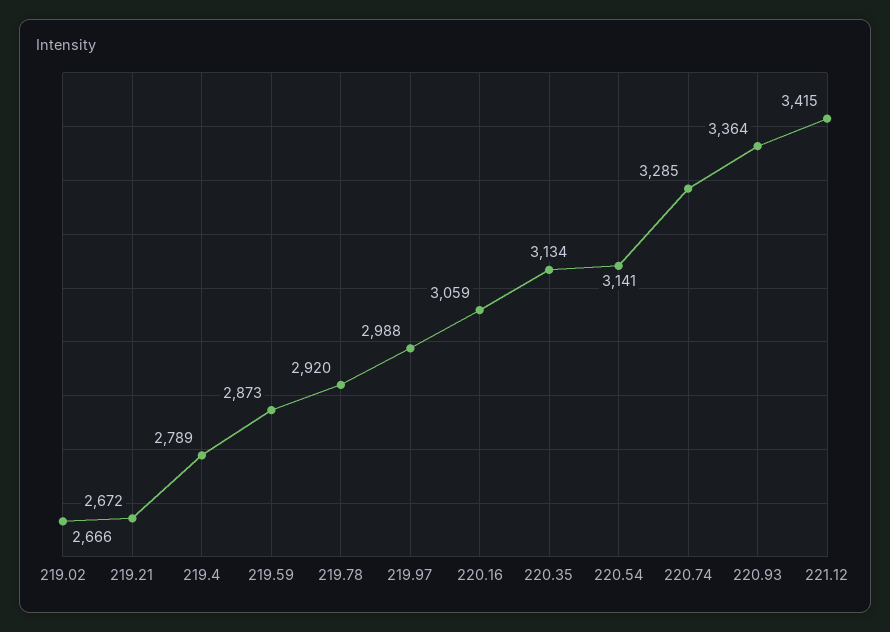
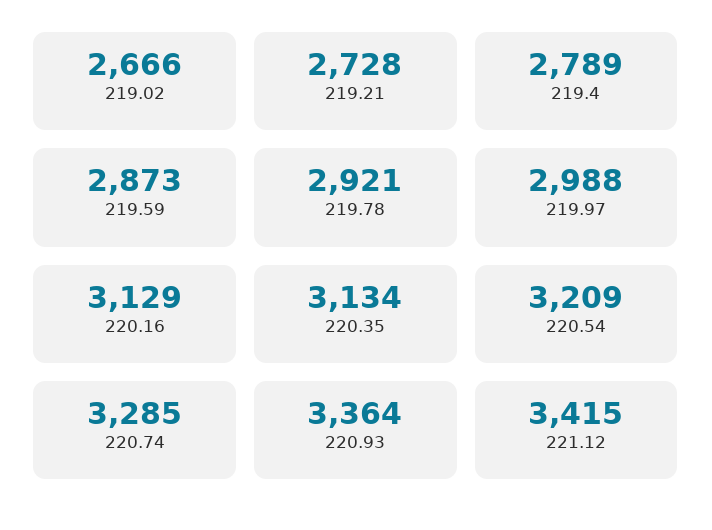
  {
    "219.02": 2666,
-   "219.21": 2672,
+   "219.21": 2728,
    "219.4": 2789,
    "219.59": 2873,
-   "219.78": 2920,
+   "219.78": 2921,
    "219.97": 2988,
-   "220.16": 3059,
+   "220.16": 3129,
    "220.35": 3134,
-   "220.54": 3141,
+   "220.54": 3209,
    "220.74": 3285,
    "220.93": 3364,
    "221.12": 3415
  }

